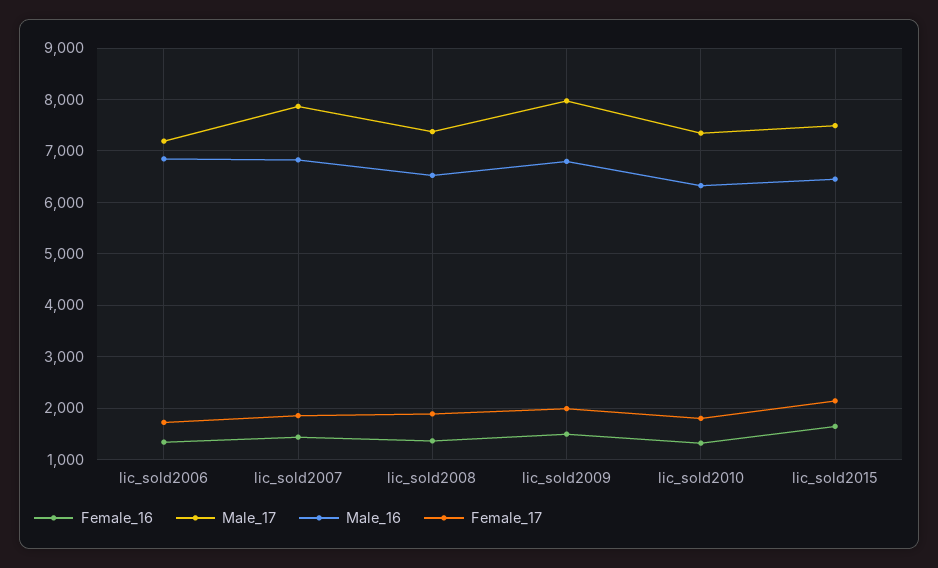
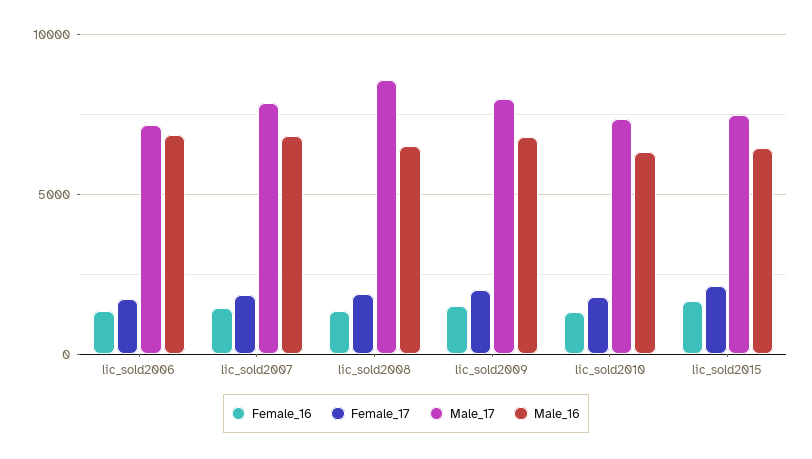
  {
    "Female_16": {
      "lic_sold2006": 1400,
      "lic_sold2007": 1400,
      "lic_sold2008": 1400,
      "lic_sold2009": 1400,
      "lic_sold2010": 1400,
      "lic_sold2015": 1600
    },
    "Male_17": {
      "lic_sold2006": 7200,
      "lic_sold2007": 7800,
-     "lic_sold2008": 7400,
+     "lic_sold2008": 8500,
      "lic_sold2009": 8000,
      "lic_sold2010": 7400,
      "lic_sold2015": 7400
    },
    "Male_16": {
      "lic_sold2006": 6800,
      "lic_sold2007": 6800,
      "lic_sold2008": 6600,
      "lic_sold2009": 6800,
      "lic_sold2010": 6400,
      "lic_sold2015": 6400
    },
    "Female_17": {
      "lic_sold2006": 1800,
      "lic_sold2007": 1800,
      "lic_sold2008": 1800,
      "lic_sold2009": 2000,
      "lic_sold2010": 1800,
      "lic_sold2015": 2200
    }
  }

